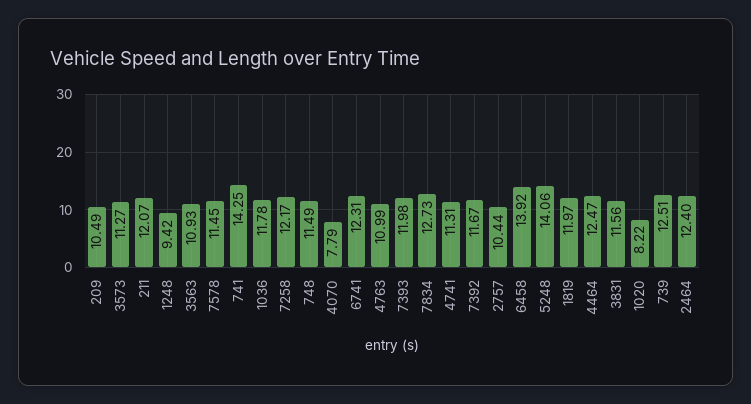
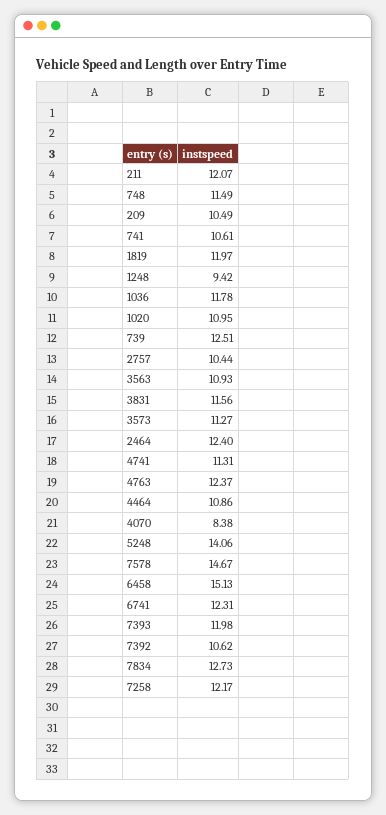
  {
    "209": 10.49,
    "3573": 11.27,
    "211": 12.07,
    "1248": 9.42,
    "3563": 10.93,
-   "7578": 11.45,
+   "7578": 14.67,
-   "741": 14.25,
+   "741": 10.61,
    "1036": 11.78,
    "7258": 12.17,
    "748": 11.49,
-   "4070": 7.79,
+   "4070": 8.38,
    "6741": 12.31,
-   "4763": 10.99,
+   "4763": 12.37,
    "7393": 11.98,
    "7834": 12.73,
    "4741": 11.31,
-   "7392": 11.67,
+   "7392": 10.62,
    "2757": 10.44,
-   "6458": 13.92,
+   "6458": 15.13,
    "5248": 14.06,
    "1819": 11.97,
-   "4464": 12.47,
+   "4464": 10.86,
    "3831": 11.56,
-   "1020": 8.22,
+   "1020": 10.95,
    "739": 12.51,
    "2464": 12.4
  }

